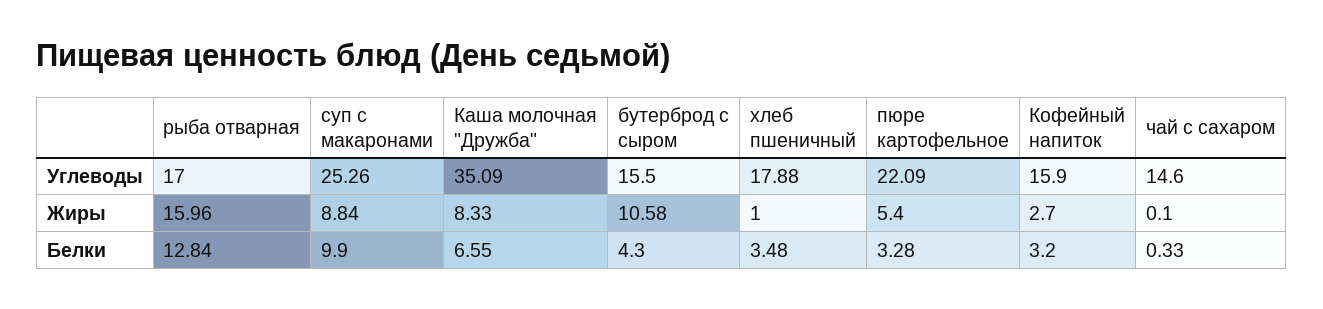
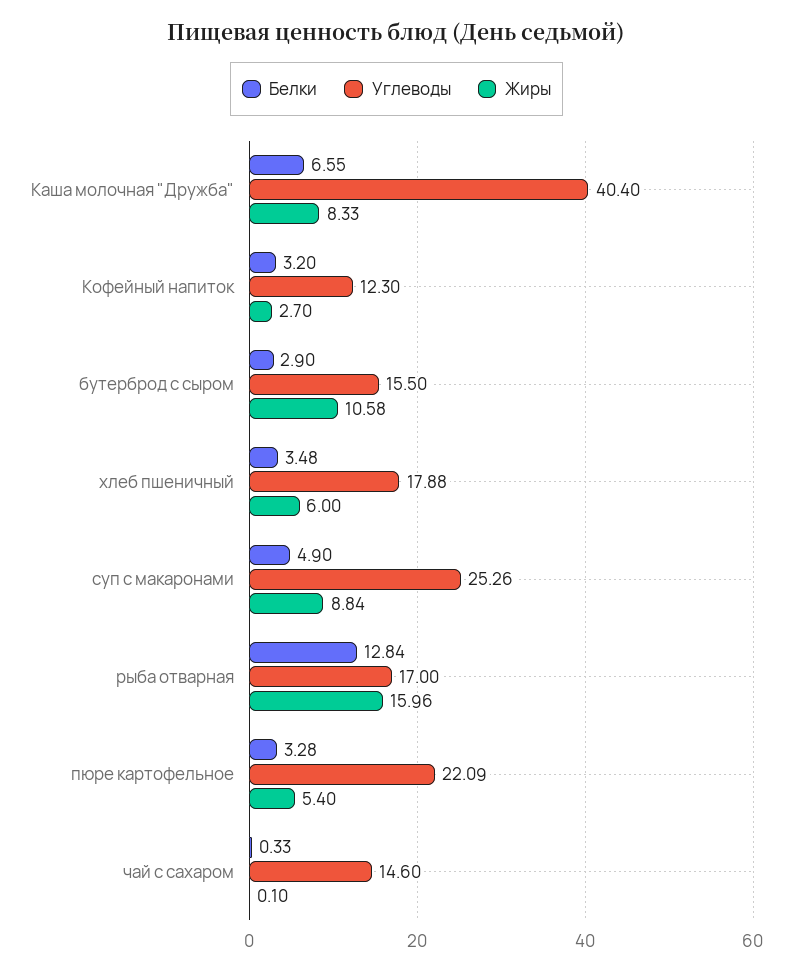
  {
    "Углеводы": {
      "рыба отварная": 17,
      "суп с макаронами": 25.26,
-     "Каша молочная \"Дружба\"": 35.09,
+     "Каша молочная \"Дружба\"": 40.4,
      "бутерброд с сыром": 15.5,
      "хлеб пшеничный": 17.88,
      "пюре картофельное": 22.09,
-     "Кофейный напиток": 15.9,
+     "Кофейный напиток": 12.3,
      "чай с сахаром": 14.6
    },
    "Жиры": {
      "рыба отварная": 15.96,
      "суп с макаронами": 8.84,
      "Каша молочная \"Дружба\"": 8.33,
      "бутерброд с сыром": 10.58,
-     "хлеб пшеничный": 1,
+     "хлеб пшеничный": 6,
      "пюре картофельное": 5.4,
      "Кофейный напиток": 2.7,
      "чай с сахаром": 0.1
    },
    "Белки": {
      "рыба отварная": 12.84,
-     "суп с макаронами": 9.9,
+     "суп с макаронами": 4.9,
      "Каша молочная \"Дружба\"": 6.55,
-     "бутерброд с сыром": 4.3,
+     "бутерброд с сыром": 2.9,
      "хлеб пшеничный": 3.48,
      "пюре картофельное": 3.28,
      "Кофейный напиток": 3.2,
      "чай с сахаром": 0.33
    }
  }

